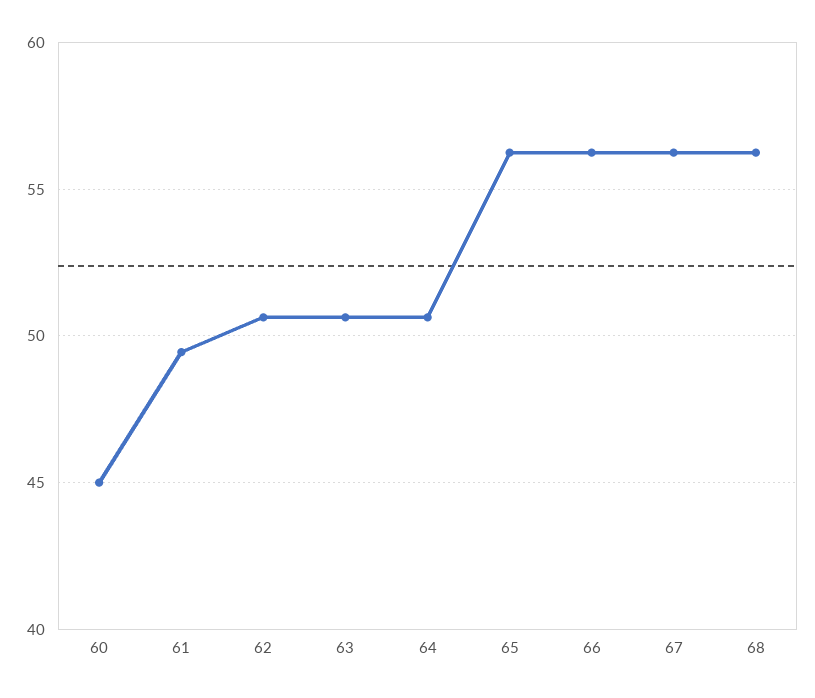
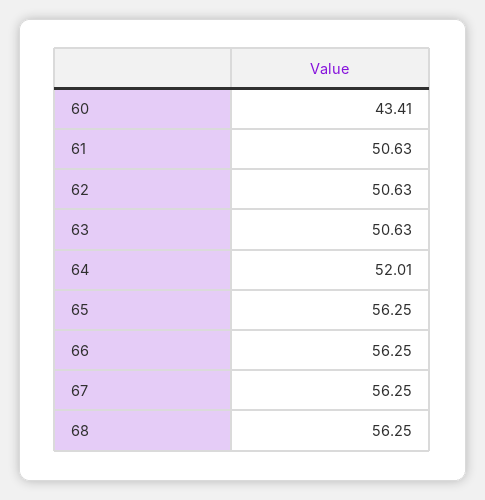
  {
-   "60": 45,
+   "60": 43.41,
-   "61": 49.5,
+   "61": 50.63,
    "62": 50.63,
    "63": 50.63,
-   "64": 50.5,
+   "64": 52.01,
    "65": 56.25,
    "66": 56.25,
    "67": 56.25,
    "68": 56.25
  }

